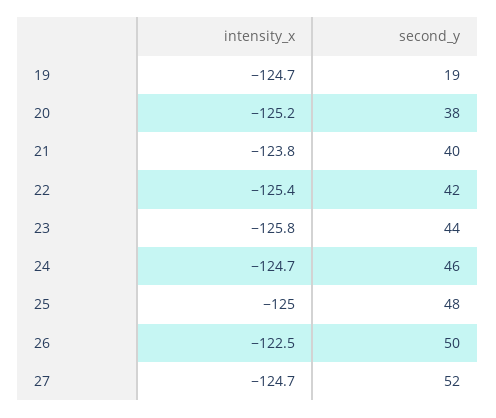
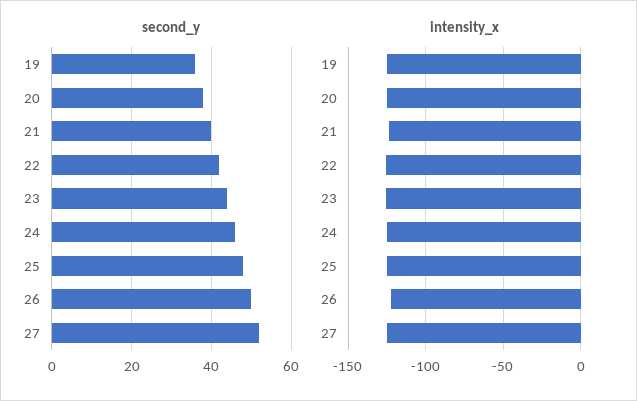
  {
    "intensity_x": {
      "19": -124.7,
      "20": -125.2,
      "21": -123.8,
      "22": -125.4,
      "23": -125.8,
      "24": -124.7,
      "25": -125,
      "26": -122.5,
      "27": -124.7
    },
    "second_y": {
-     "19": 19,
+     "19": 35,
      "20": 38,
      "21": 40,
      "22": 42,
      "23": 44,
      "24": 46,
      "25": 48,
      "26": 50,
      "27": 52
    }
  }

